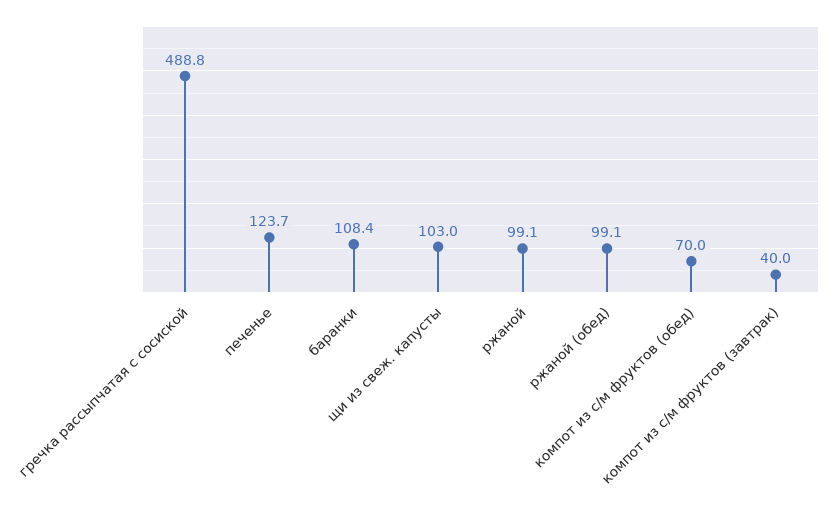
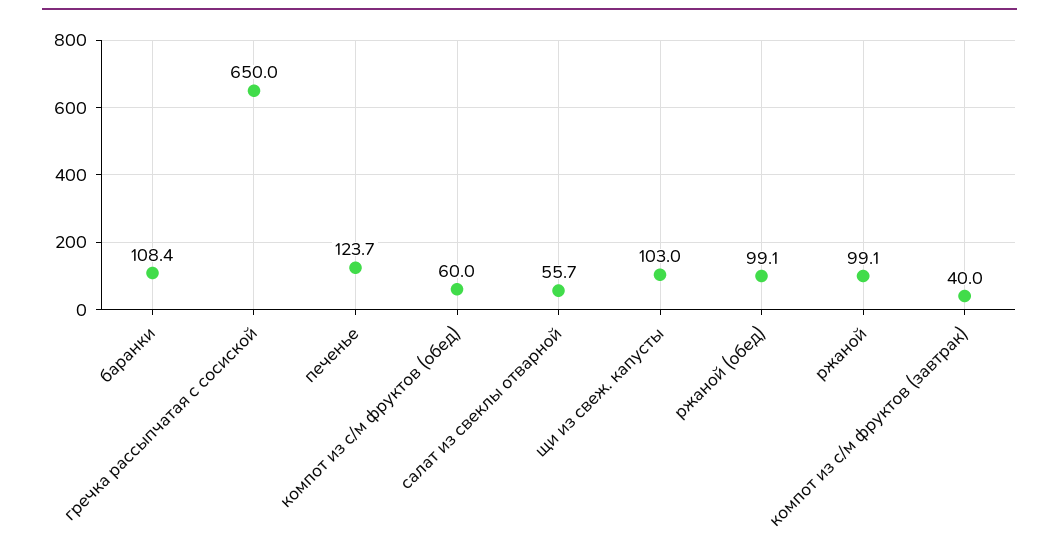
  {
-   "гречка рассыпчатая с сосиской": 488.8,
+   "гречка рассыпчатая с сосиской": 650,
    "печенье": 123.7,
    "баранки": 108.4,
    "щи из свеж. капусты": 103,
    "ржаной": 99.1,
    "ржаной (обед)": 99.1,
-   "компот из с/м фруктов (обед)": 70,
+   "компот из с/м фруктов (обед)": 60,
-   "компот из с/м фруктов (завтрак)": 40
+   "компот из с/м фруктов (завтрак)": 40,
+   "салат из свеклы отварной": 55.7
  }

